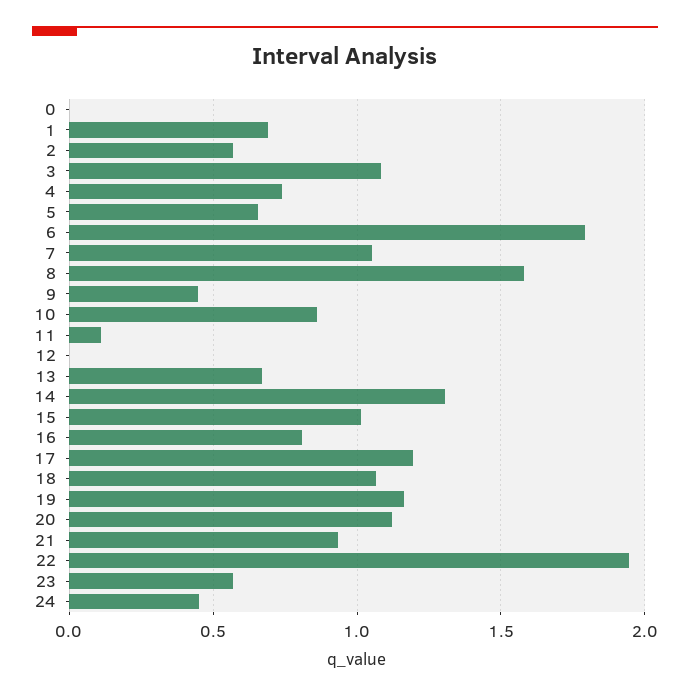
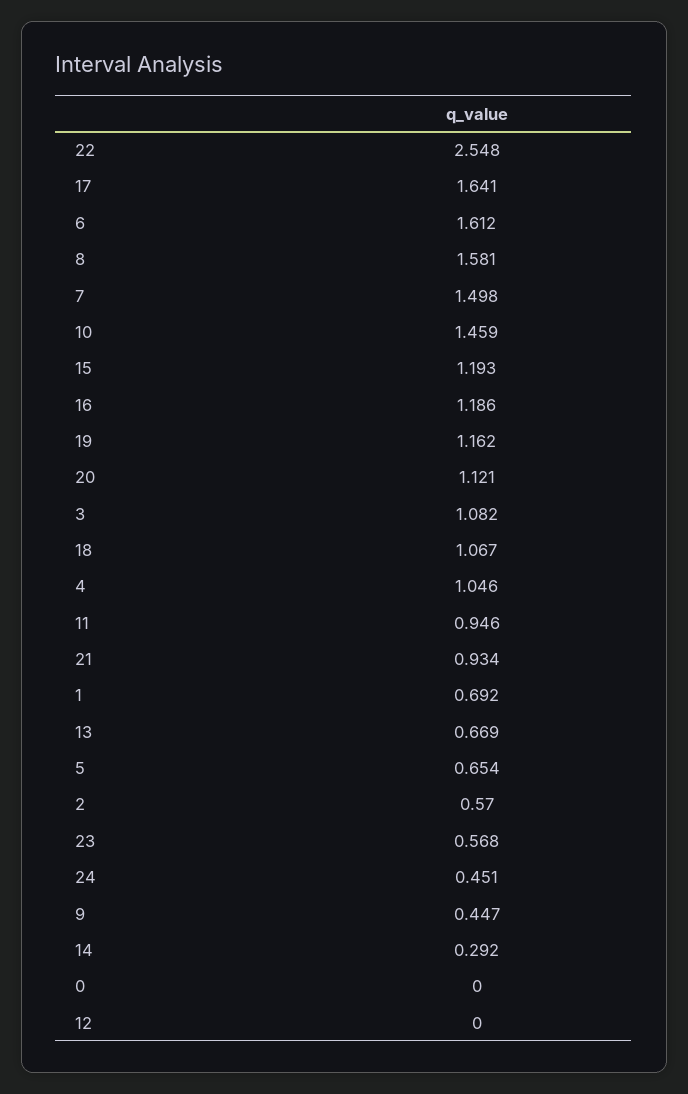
  {
    "0": 0,
    "1": 0.692,
    "2": 0.57,
    "3": 1.082,
-   "4": 0.75,
+   "4": 1.046,
    "5": 0.654,
-   "6": 1.8,
+   "6": 1.612,
-   "7": 1.05,
+   "7": 1.498,
    "8": 1.581,
    "9": 0.447,
-   "10": 0.85,
+   "10": 1.459,
-   "11": 0.1,
+   "11": 0.946,
    "12": 0,
    "13": 0.669,
-   "14": 1.3,
+   "14": 0.292,
-   "15": 1,
+   "15": 1.193,
-   "16": 0.8,
+   "16": 1.186,
-   "17": 1.2,
+   "17": 1.641,
    "18": 1.067,
    "19": 1.162,
    "20": 1.121,
    "21": 0.934,
-   "22": 1.95,
+   "22": 2.548,
    "23": 0.568,
    "24": 0.451
  }

